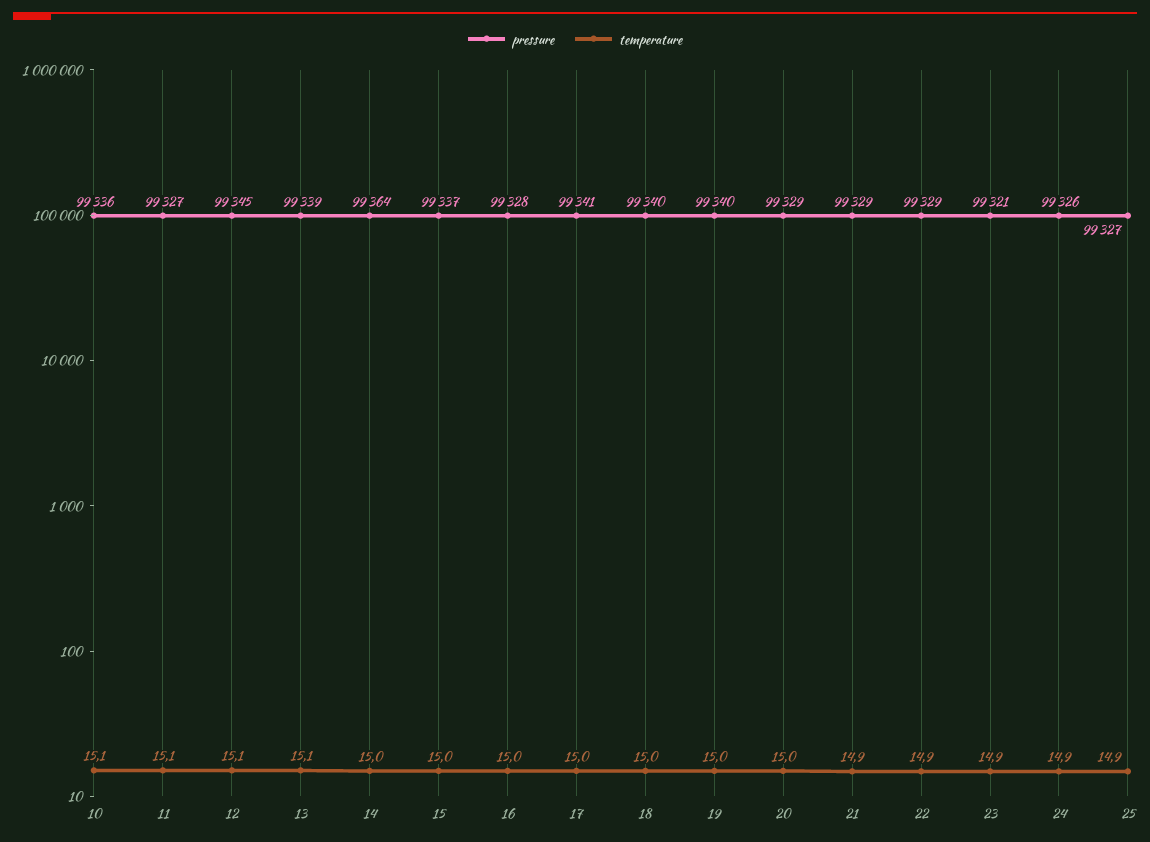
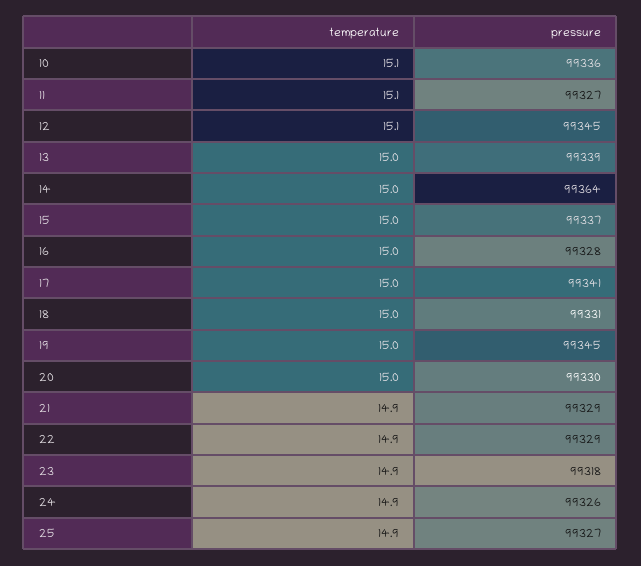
  {
    "pressure": {
      "10": 99336,
      "11": 99327,
      "12": 99345,
      "13": 99339,
      "14": 99364,
      "15": 99337,
      "16": 99328,
      "17": 99341,
-     "18": 99340,
+     "18": 99331,
-     "19": 99340,
+     "19": 99345,
-     "20": 99329,
+     "20": 99330,
      "21": 99329,
      "22": 99329,
-     "23": 99321,
+     "23": 99318,
      "24": 99326,
      "25": 99327
    },
    "temperature": {
      "10": 15.1,
      "11": 15.1,
      "12": 15.1,
-     "13": 15.1,
+     "13": 15,
      "14": 15,
      "15": 15,
      "16": 15,
      "17": 15,
      "18": 15,
      "19": 15,
      "20": 15,
      "21": 14.9,
      "22": 14.9,
      "23": 14.9,
      "24": 14.9,
      "25": 14.9
    }
  }

